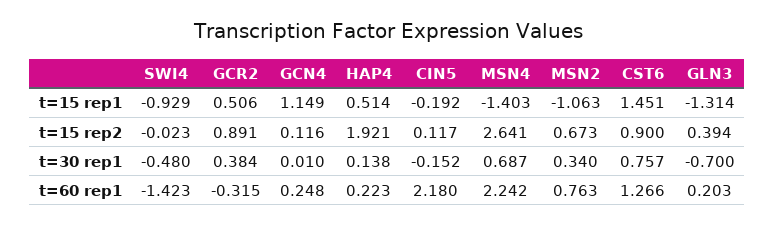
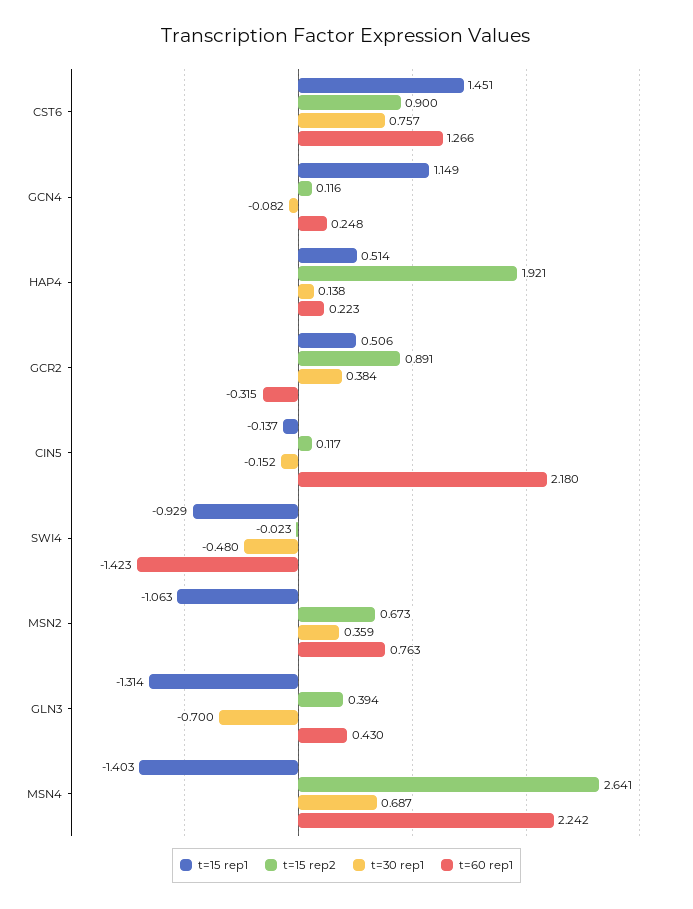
  {
    "t=15 rep1": {
      "SWI4": -0.929,
      "GCR2": 0.506,
      "GCN4": 1.149,
      "HAP4": 0.514,
-     "CIN5": -0.192,
+     "CIN5": -0.137,
      "MSN4": -1.403,
      "MSN2": -1.063,
      "CST6": 1.451,
      "GLN3": -1.314
    },
    "t=15 rep2": {
      "SWI4": -0.023,
      "GCR2": 0.891,
      "GCN4": 0.116,
      "HAP4": 1.921,
      "CIN5": 0.117,
      "MSN4": 2.641,
      "MSN2": 0.673,
      "CST6": 0.9,
      "GLN3": 0.394
    },
    "t=30 rep1": {
      "SWI4": -0.48,
      "GCR2": 0.384,
-     "GCN4": 0.01,
+     "GCN4": -0.082,
      "HAP4": 0.138,
      "CIN5": -0.152,
      "MSN4": 0.687,
-     "MSN2": 0.34,
+     "MSN2": 0.359,
      "CST6": 0.757,
      "GLN3": -0.7
    },
    "t=60 rep1": {
      "SWI4": -1.423,
      "GCR2": -0.315,
      "GCN4": 0.248,
      "HAP4": 0.223,
      "CIN5": 2.18,
      "MSN4": 2.242,
      "MSN2": 0.763,
      "CST6": 1.266,
-     "GLN3": 0.203
+     "GLN3": 0.43
    }
  }

